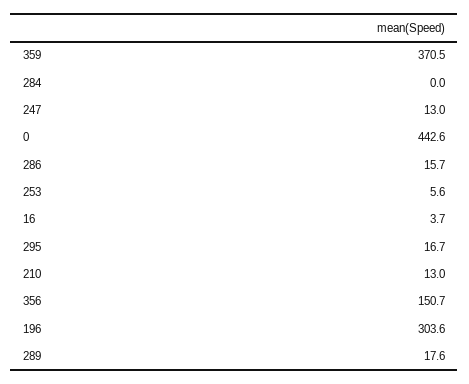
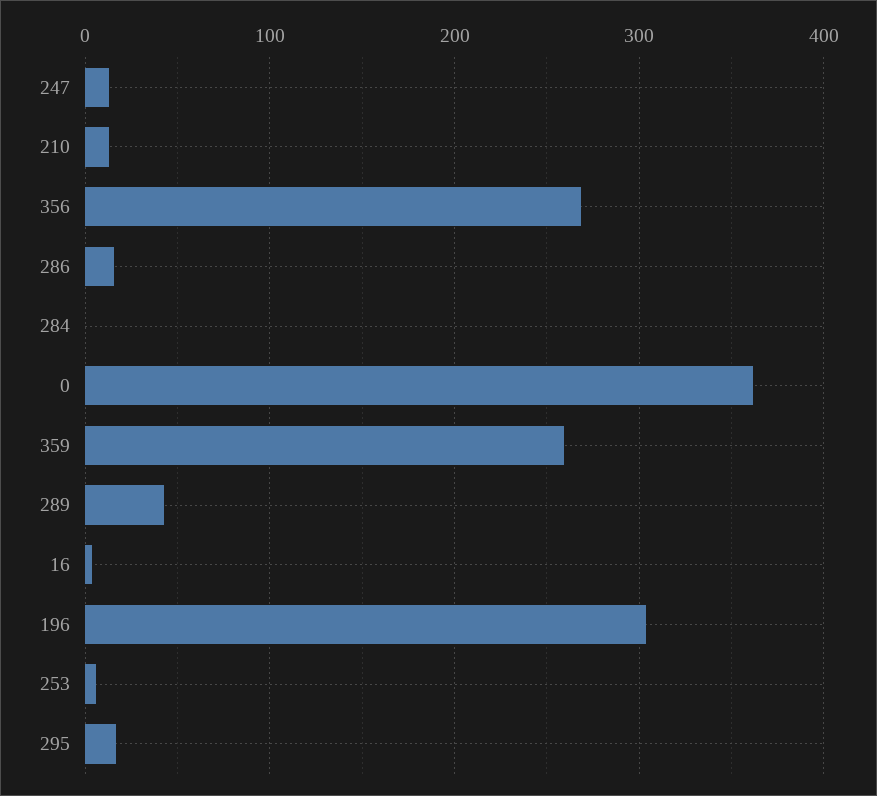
  {
-   "359": 370.5,
+   "359": 260,
    "284": 0,
    "247": 13,
-   "0": 442.6,
+   "0": 360,
    "286": 15.7,
    "253": 5.6,
    "16": 3.7,
    "295": 16.7,
    "210": 13,
-   "356": 150.7,
+   "356": 270,
    "196": 303.6,
-   "289": 17.6
+   "289": 40
  }

